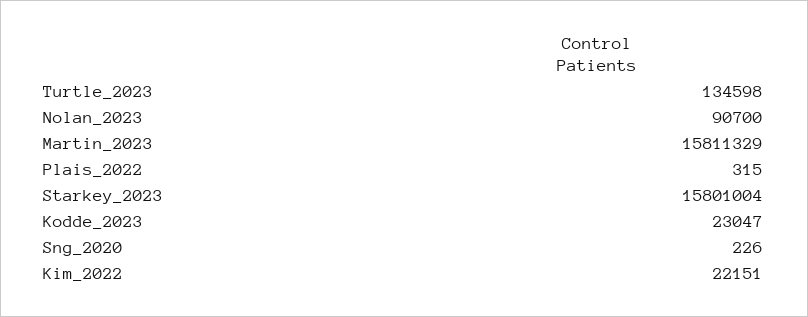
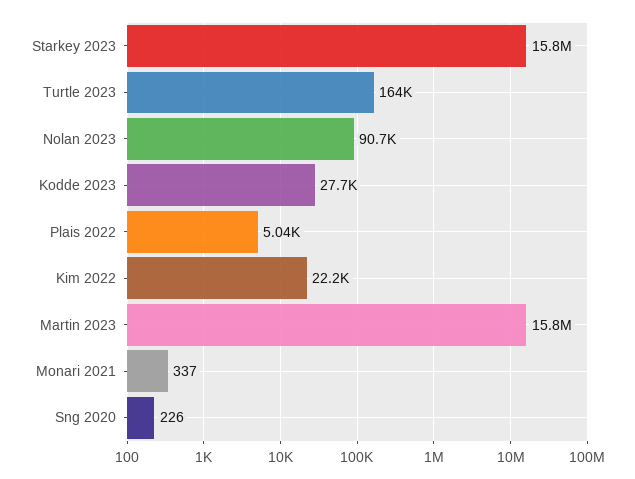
  {
-   "Turtle_2023": 134598,
+   "Turtle_2023": 164000,
    "Nolan_2023": 90700,
    "Martin_2023": 15811329,
-   "Plais_2022": 315,
+   "Plais_2022": 5040,
    "Starkey_2023": 15801004,
-   "Kodde_2023": 23047,
+   "Kodde_2023": 27700,
    "Sng_2020": 226,
-   "Kim_2022": 22151
+   "Kim_2022": 22151,
+   "Monari 2021": 337
  }

